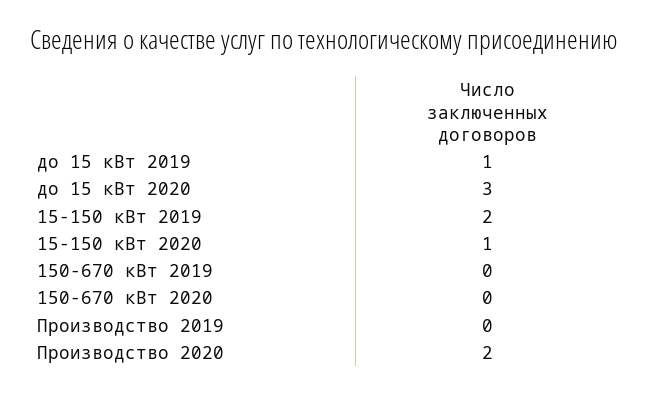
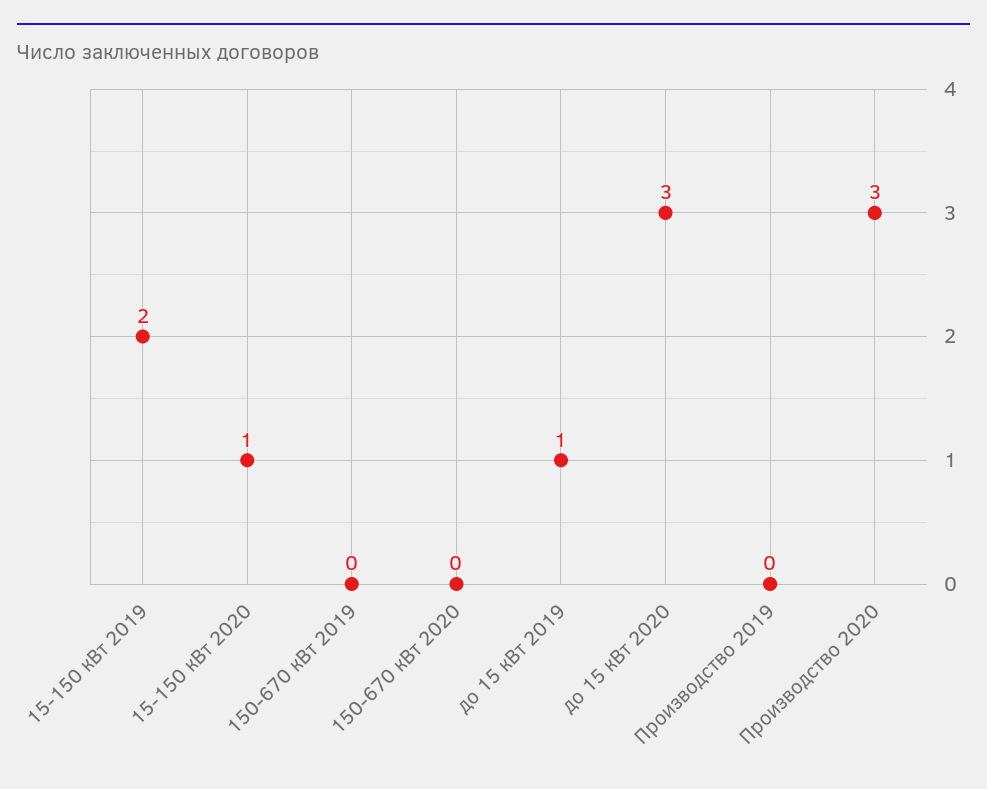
  {
    "до 15 кВт 2019": 1,
    "до 15 кВт 2020": 3,
    "15-150 кВт 2019": 2,
    "15-150 кВт 2020": 1,
    "150-670 кВт 2019": 0,
    "150-670 кВт 2020": 0,
    "Производство 2019": 0,
-   "Производство 2020": 2
+   "Производство 2020": 3
  }

